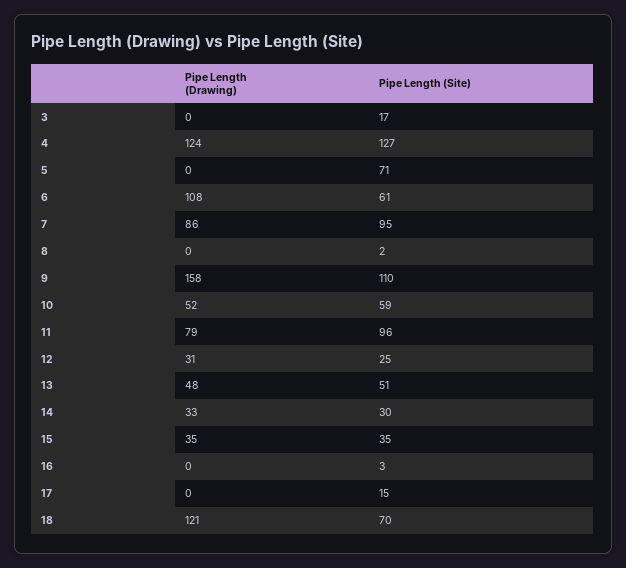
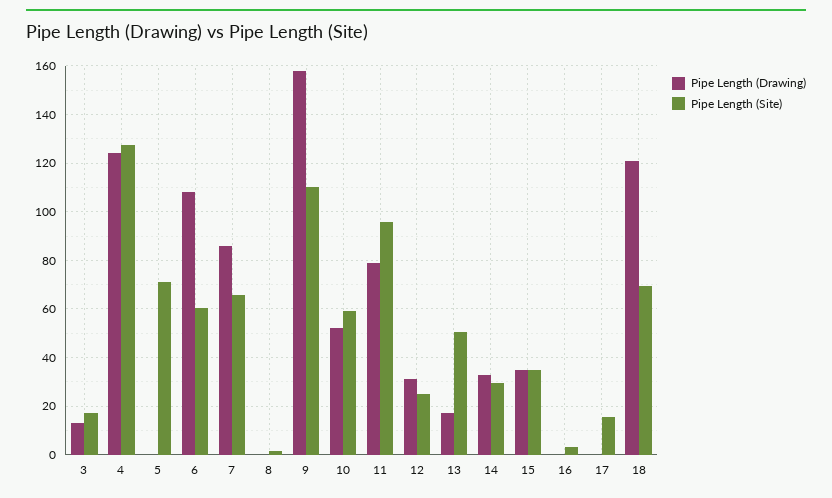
  {
    "Pipe Length (Drawing)": {
-     "3": 0,
+     "3": 12.5,
      "4": 124,
      "5": 0,
      "6": 108,
      "7": 86,
      "8": 0,
      "9": 158,
      "10": 52,
      "11": 79,
      "12": 31,
-     "13": 48,
+     "13": 17.5,
      "14": 33,
      "15": 35,
      "16": 0,
      "17": 0,
      "18": 121
    },
    "Pipe Length (Site)": {
      "3": 17,
      "4": 127,
      "5": 71,
      "6": 61,
-     "7": 95,
+     "7": 65,
      "8": 2,
      "9": 110,
      "10": 59,
      "11": 96,
      "12": 25,
      "13": 51,
      "14": 30,
      "15": 35,
      "16": 3,
      "17": 15,
      "18": 70
    }
  }

